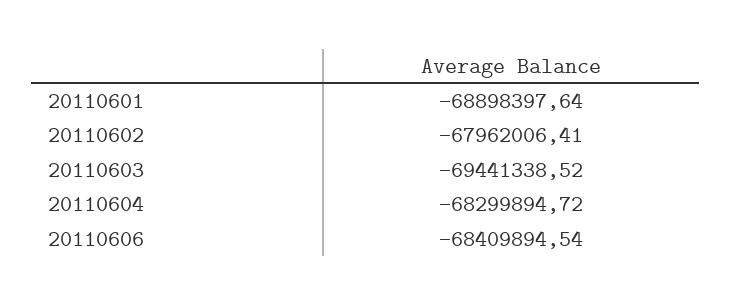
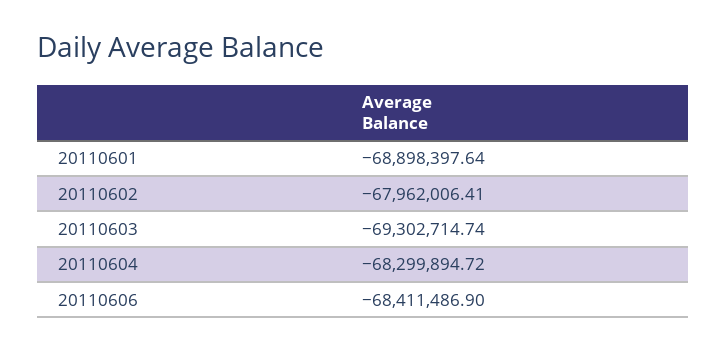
  {
    "20110601": -68898397.64,
    "20110602": -67962006.41,
-   "20110603": -69441338.52,
+   "20110603": -69302714.74,
    "20110604": -68299894.72,
-   "20110606": -68409894.54
+   "20110606": -68411486.9
  }

